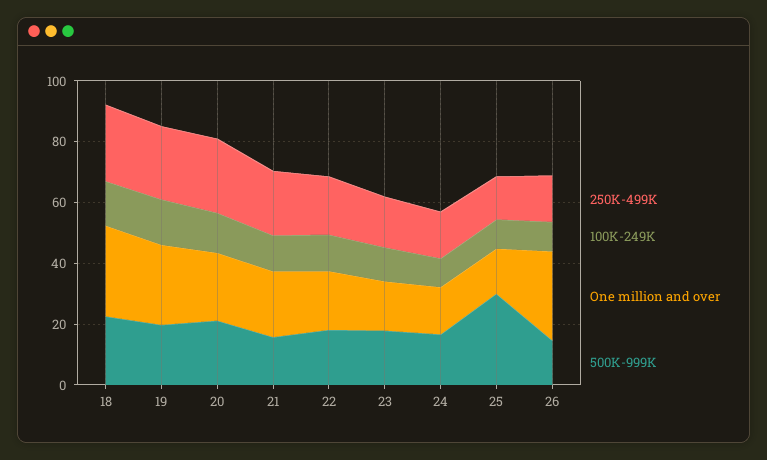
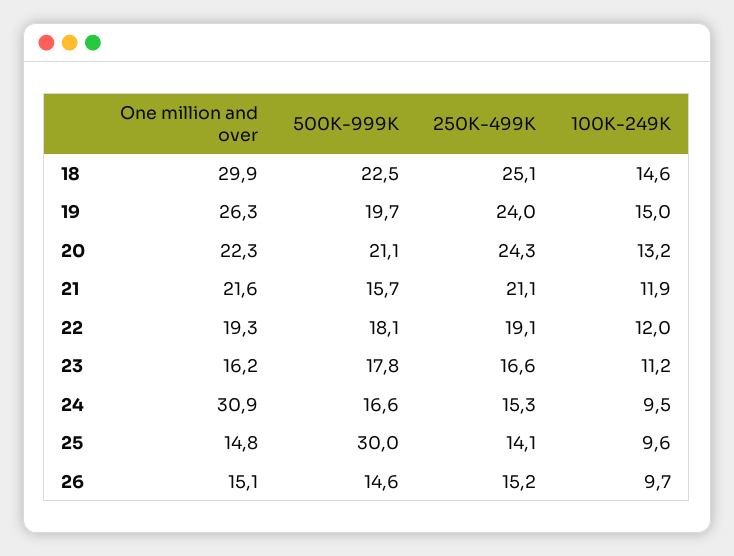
  {
    "250K-499K": {
      "18": 25.1,
      "19": 24,
      "20": 24.3,
      "21": 21.1,
      "22": 19.1,
      "23": 16.6,
      "24": 15.3,
      "25": 14.1,
      "26": 15.2
    },
    "100K-249K": {
      "18": 14.6,
      "19": 15,
      "20": 13.2,
      "21": 11.9,
      "22": 12,
      "23": 11.2,
      "24": 9.5,
      "25": 9.6,
      "26": 9.7
    },
    "One million and over": {
      "18": 29.9,
      "19": 26.3,
      "20": 22.3,
      "21": 21.6,
      "22": 19.3,
      "23": 16.2,
-     "24": 15,
+     "24": 30.9,
      "25": 14.8,
-     "26": 30
+     "26": 15.1
    },
    "500K-999K": {
      "18": 22.5,
      "19": 19.7,
      "20": 21.1,
      "21": 15.7,
      "22": 18.1,
      "23": 17.8,
      "24": 16.6,
      "25": 30,
      "26": 14.6
    }
  }

